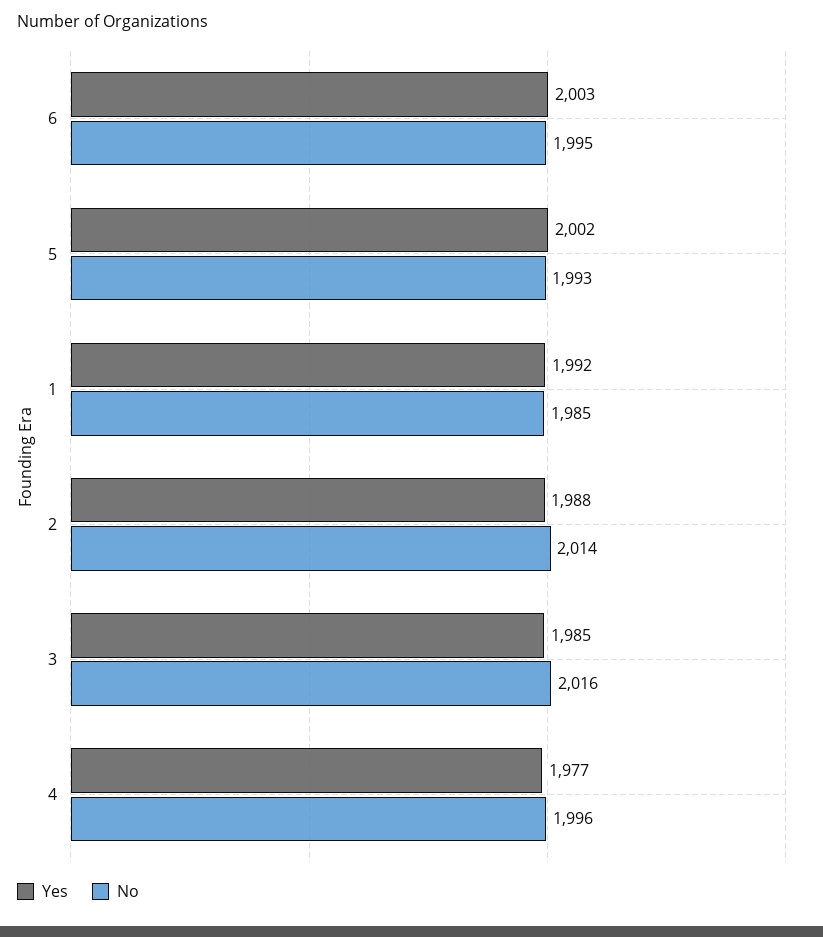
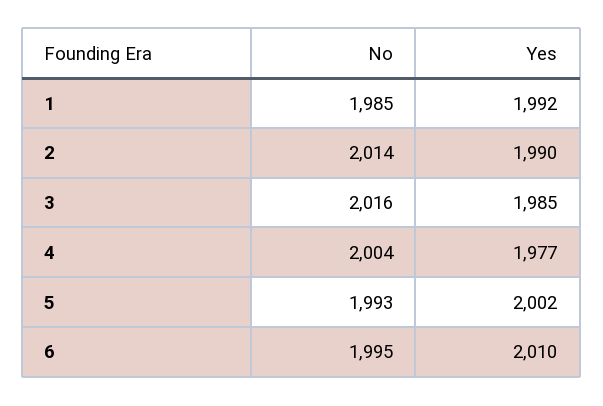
  {
    "Yes": {
-     "6": 2003,
+     "6": 2010,
      "5": 2002,
      "1": 1992,
-     "2": 1988,
+     "2": 1990,
      "3": 1985,
      "4": 1977
    },
    "No": {
      "6": 1995,
      "5": 1993,
      "1": 1985,
      "2": 2014,
      "3": 2016,
-     "4": 1996
+     "4": 2004
    }
  }

